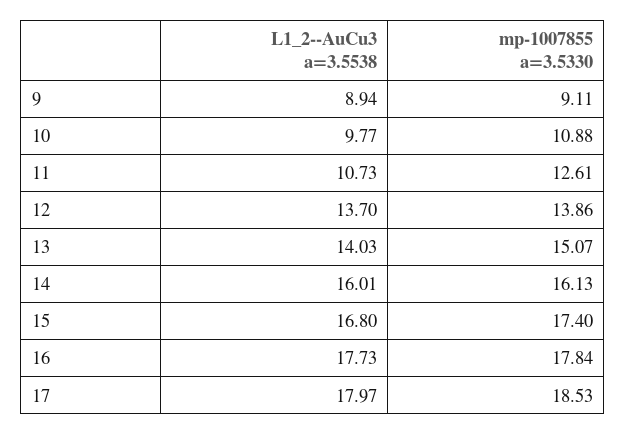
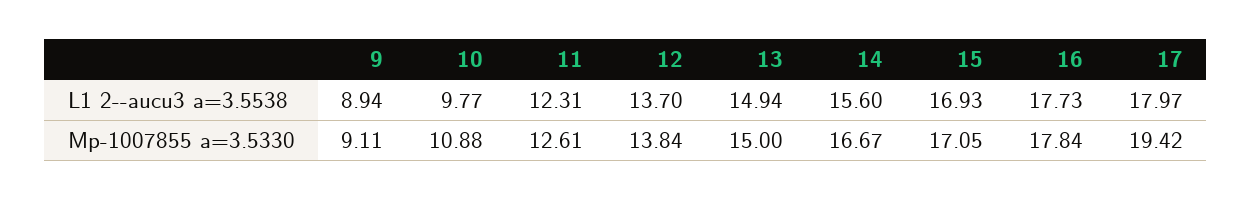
  {
    "L1_2--AuCu3 a=3.5538": {
      "9": 8.94,
      "10": 9.77,
-     "11": 10.73,
+     "11": 12.31,
      "12": 13.7,
-     "13": 14.03,
+     "13": 14.94,
-     "14": 16.01,
+     "14": 15.6,
-     "15": 16.8,
+     "15": 16.93,
      "16": 17.73,
      "17": 17.97
    },
    "mp-1007855 a=3.5330": {
      "9": 9.11,
      "10": 10.88,
      "11": 12.61,
-     "12": 13.86,
+     "12": 13.84,
-     "13": 15.07,
+     "13": 15,
-     "14": 16.13,
+     "14": 16.67,
-     "15": 17.4,
+     "15": 17.05,
      "16": 17.84,
-     "17": 18.53
+     "17": 19.42
    }
  }

